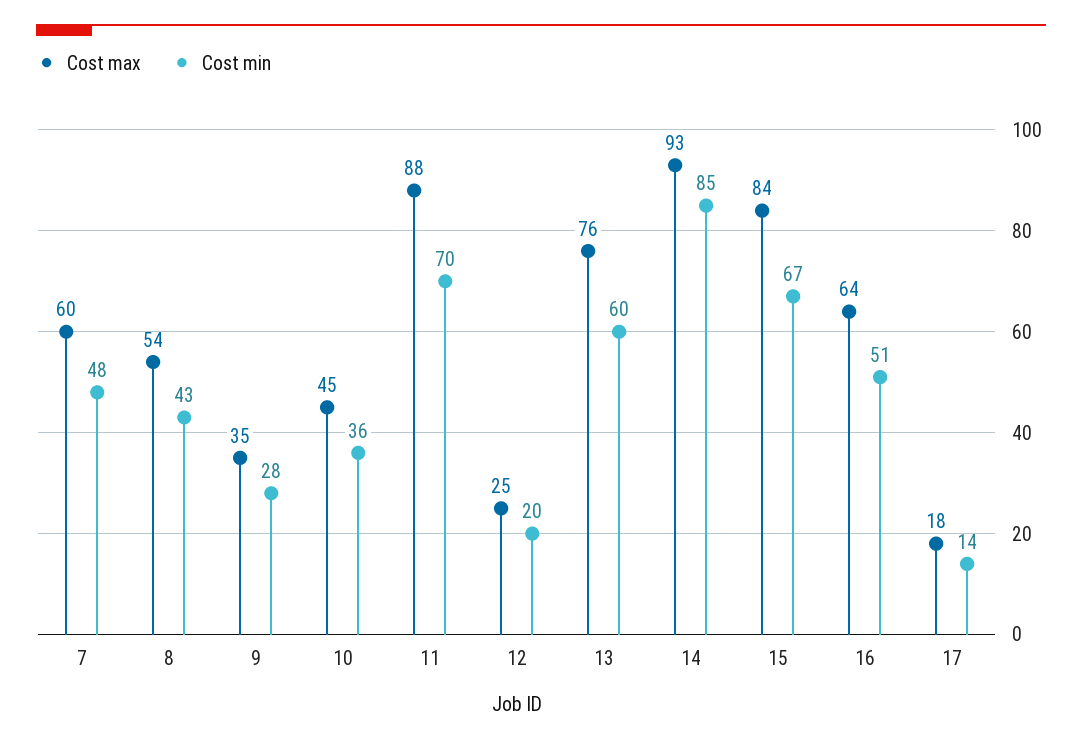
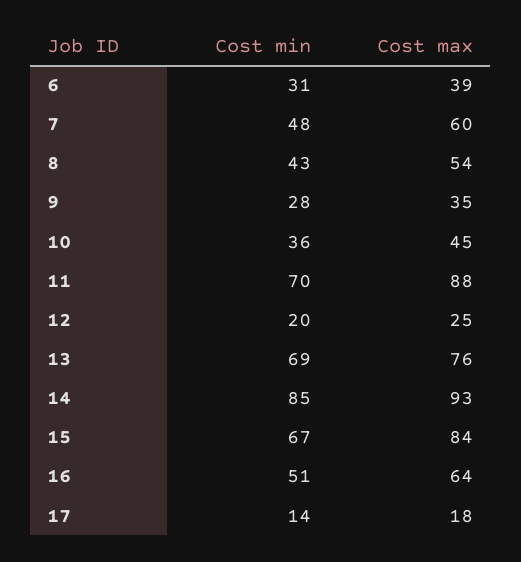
  {
    "Cost max": {
      "7": 60,
      "8": 54,
      "9": 35,
      "10": 45,
      "11": 88,
      "12": 25,
      "13": 76,
      "14": 93,
      "15": 84,
      "16": 64,
-     "17": 18
+     "17": 18,
+     "6": 39
    },
    "Cost min": {
      "7": 48,
      "8": 43,
      "9": 28,
      "10": 36,
      "11": 70,
      "12": 20,
-     "13": 60,
+     "13": 69,
      "14": 85,
      "15": 67,
      "16": 51,
-     "17": 14
+     "17": 14,
+     "6": 31
    }
  }

